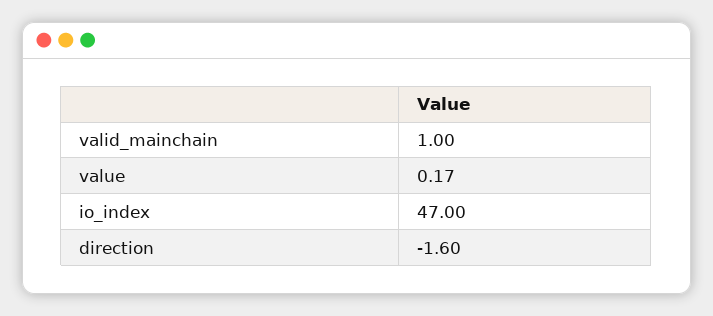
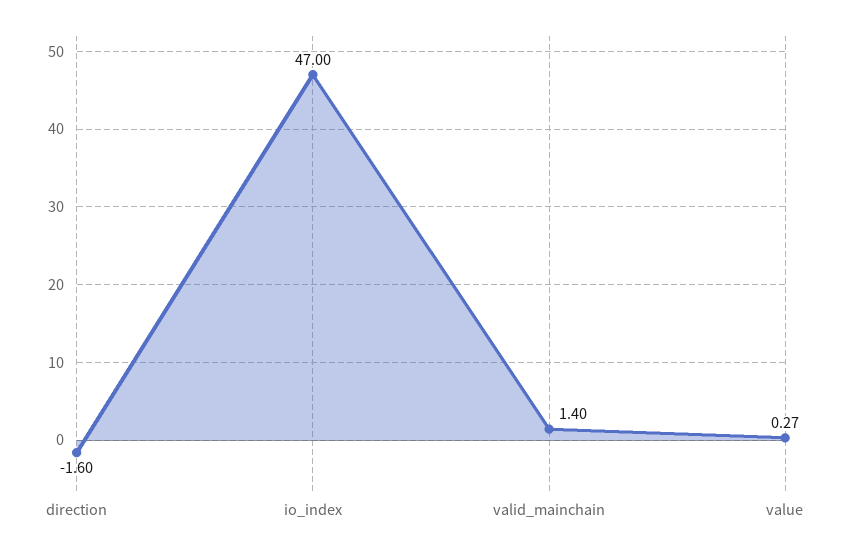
  {
-   "valid_mainchain": 1,
+   "valid_mainchain": 1.4,
-   "value": 0.17,
+   "value": 0.27,
    "io_index": 47,
    "direction": -1.6
  }

